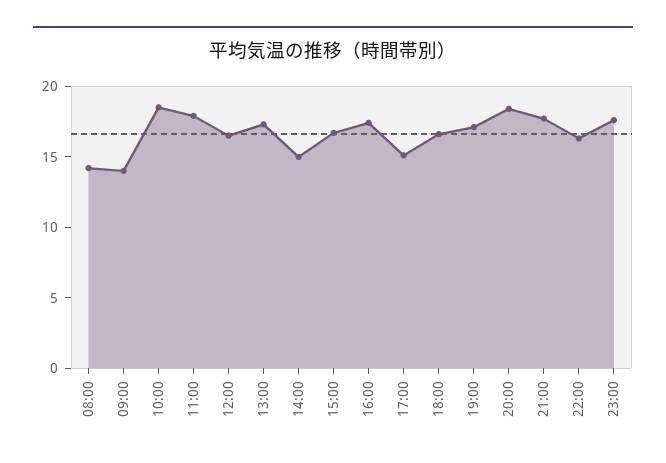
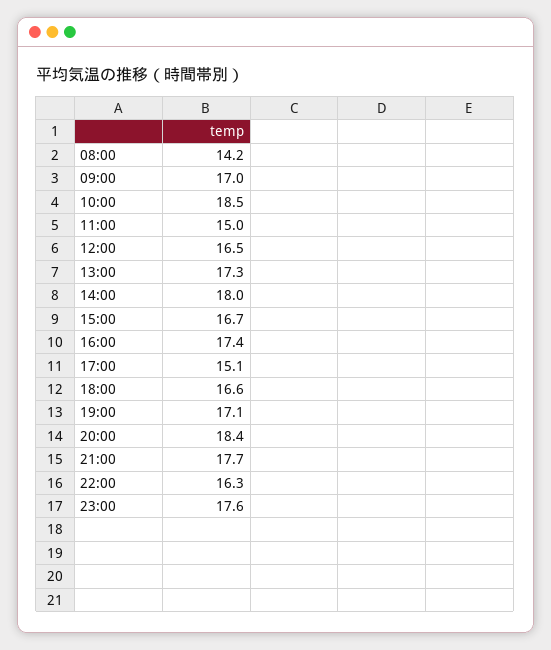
  {
    "08:00": 14.2,
-   "09:00": 14,
+   "09:00": 17,
    "10:00": 18.5,
-   "11:00": 18,
+   "11:00": 15,
    "12:00": 16.5,
    "13:00": 17.3,
-   "14:00": 15,
+   "14:00": 18,
    "15:00": 16.7,
    "16:00": 17.4,
    "17:00": 15.1,
    "18:00": 16.6,
    "19:00": 17.1,
    "20:00": 18.4,
    "21:00": 17.7,
    "22:00": 16.3,
    "23:00": 17.6
  }

